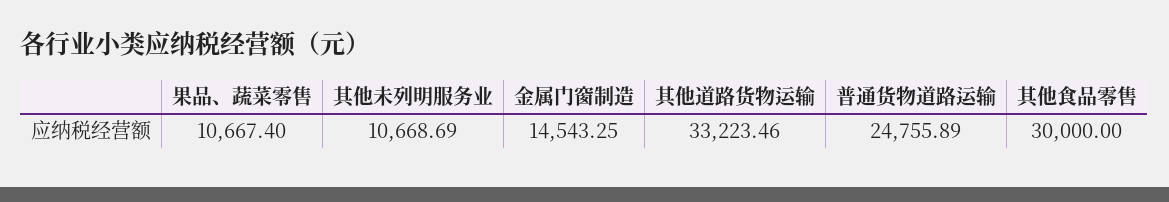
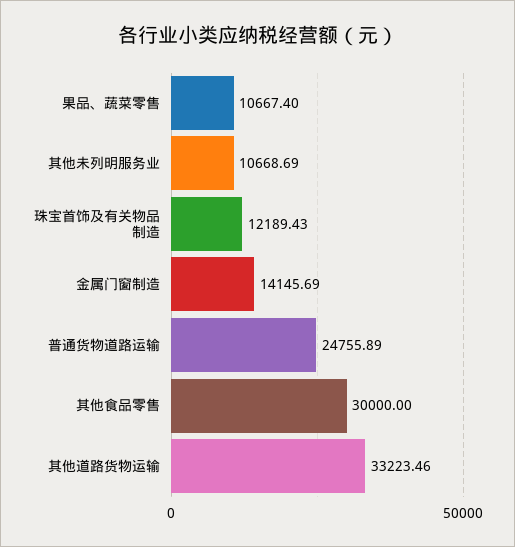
  {
    "果品、蔬菜零售": 10667.4,
    "其他未列明服务业": 10668.69,
-   "金属门窗制造": 14543.25,
+   "金属门窗制造": 14145.69,
    "其他道路货物运输": 33223.46,
    "普通货物道路运输": 24755.89,
-   "其他食品零售": 30000
+   "其他食品零售": 30000,
+   "珠宝首饰及有关物品制造": 12189.43
  }

